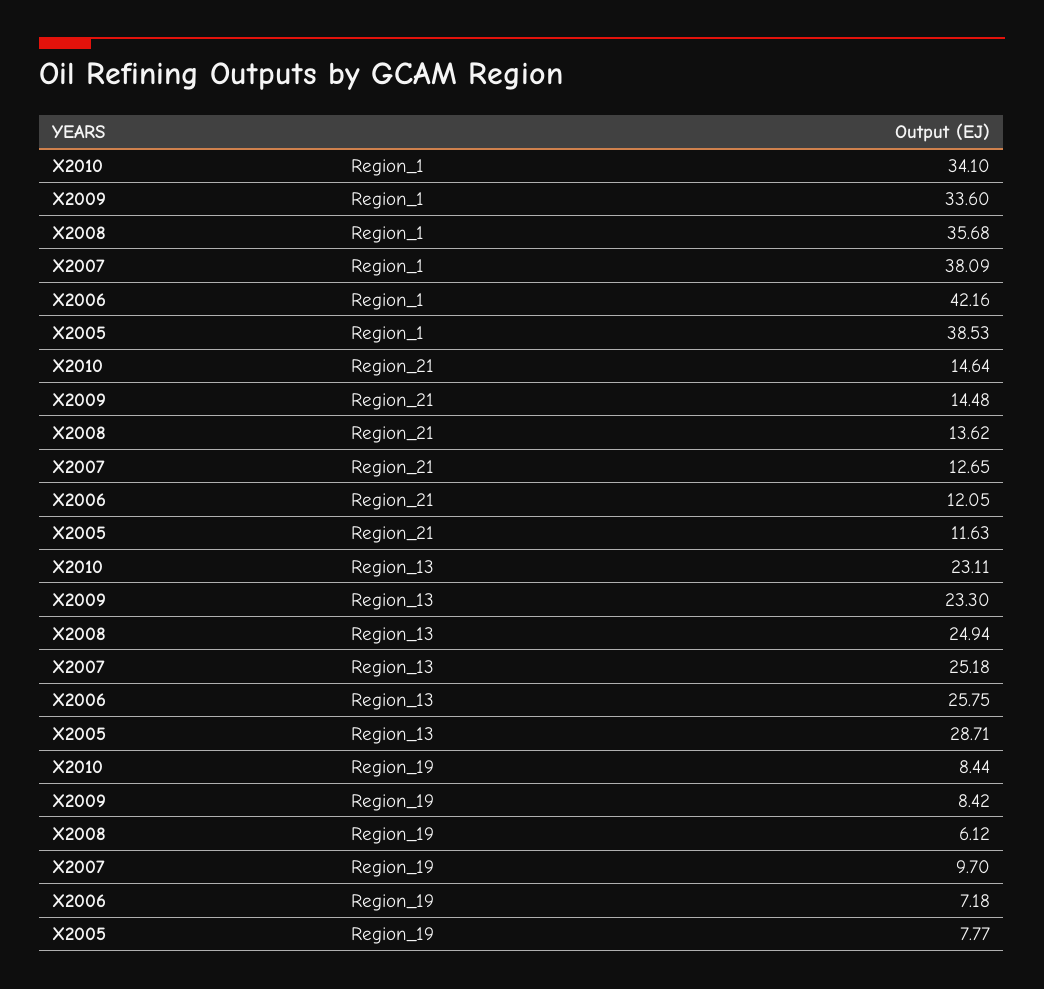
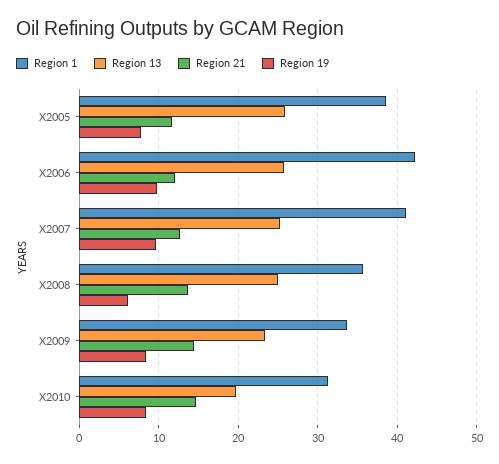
  {
    "Region_1": {
-     "X2010": 34.1,
+     "X2010": 31,
      "X2009": 33.6,
      "X2008": 35.68,
-     "X2007": 38.09,
+     "X2007": 41,
      "X2006": 42.16,
      "X2005": 38.53
    },
    "Region_21": {
      "X2010": 14.64,
      "X2009": 14.48,
      "X2008": 13.62,
      "X2007": 12.65,
      "X2006": 12.05,
      "X2005": 11.63
    },
    "Region_13": {
-     "X2010": 23.11,
+     "X2010": 20,
      "X2009": 23.3,
      "X2008": 24.94,
      "X2007": 25.18,
      "X2006": 25.75,
-     "X2005": 28.71
+     "X2005": 26
    },
    "Region_19": {
      "X2010": 8.44,
      "X2009": 8.42,
      "X2008": 6.12,
      "X2007": 9.7,
-     "X2006": 7.18,
+     "X2006": 10,
      "X2005": 7.77
    }
  }

